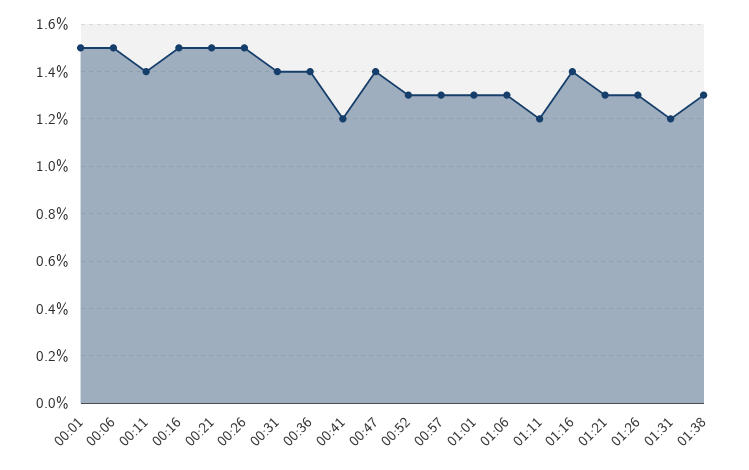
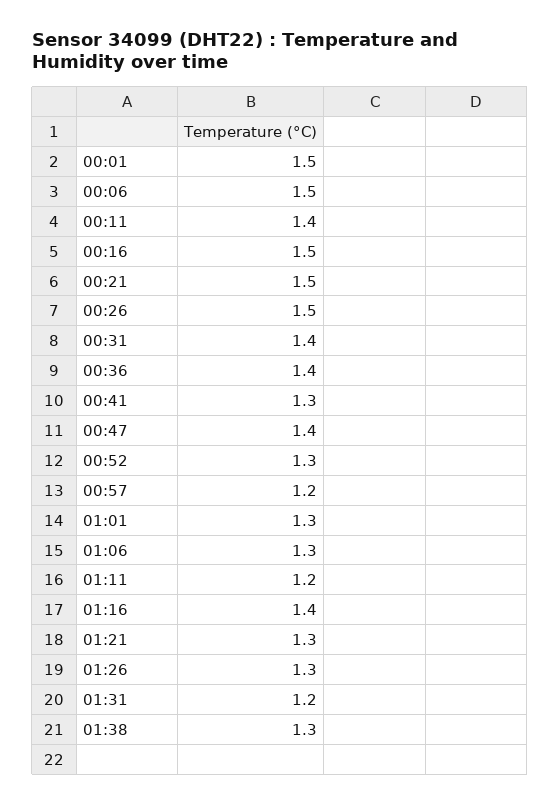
  {
    "00:01": 1.5,
    "00:06": 1.5,
    "00:11": 1.4,
    "00:16": 1.5,
    "00:21": 1.5,
    "00:26": 1.5,
    "00:31": 1.4,
    "00:36": 1.4,
-   "00:41": 1.2,
+   "00:41": 1.3,
    "00:47": 1.4,
    "00:52": 1.3,
-   "00:57": 1.3,
+   "00:57": 1.2,
    "01:01": 1.3,
    "01:06": 1.3,
    "01:11": 1.2,
    "01:16": 1.4,
    "01:21": 1.3,
    "01:26": 1.3,
    "01:31": 1.2,
    "01:38": 1.3
  }

